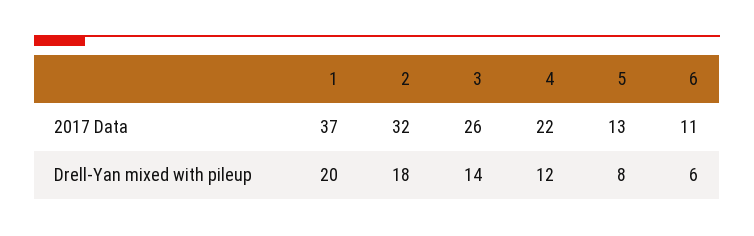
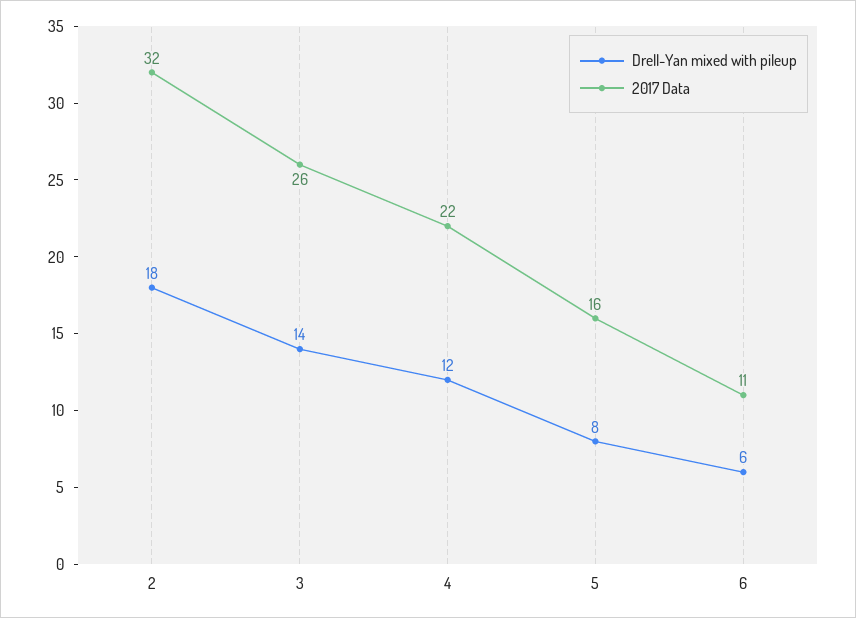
  {
    "2017 Data": {
-     "1": 37,
      "2": 32,
      "3": 26,
      "4": 22,
-     "5": 13,
+     "5": 16,
      "6": 11
    },
    "Drell-Yan mixed with pileup": {
-     "1": 20,
      "2": 18,
      "3": 14,
      "4": 12,
      "5": 8,
      "6": 6
    }
  }

